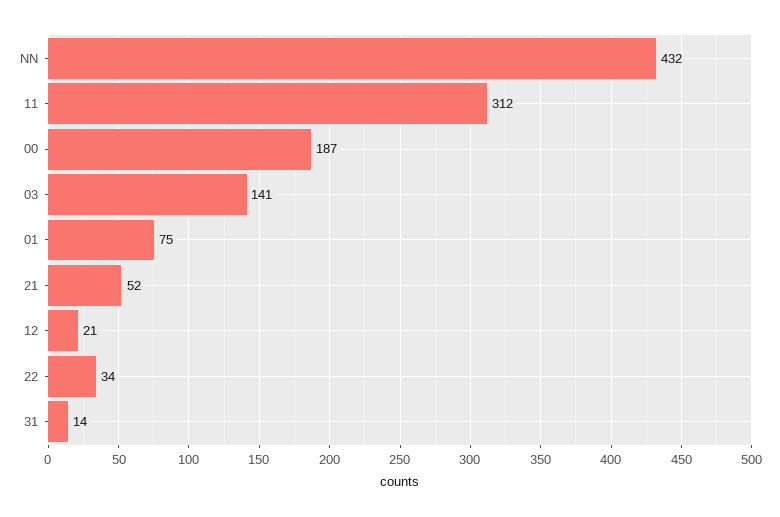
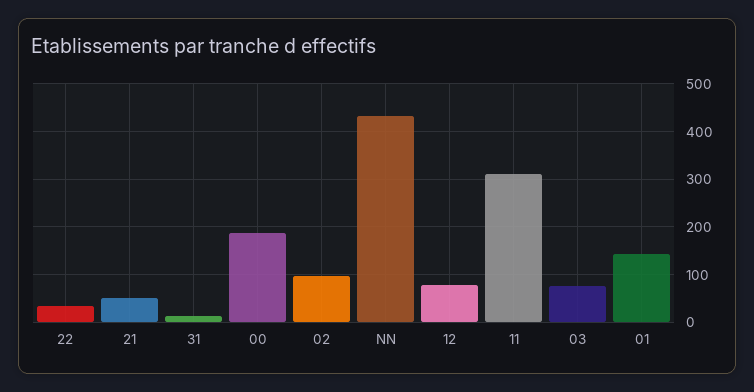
  {
    "NN": 432,
    "11": 312,
    "00": 187,
-   "03": 141,
+   "03": 80,
-   "01": 75,
+   "01": 140,
    "21": 52,
-   "12": 21,
+   "12": 80,
    "22": 34,
-   "31": 14
+   "31": 14,
+   "02": 100
  }

